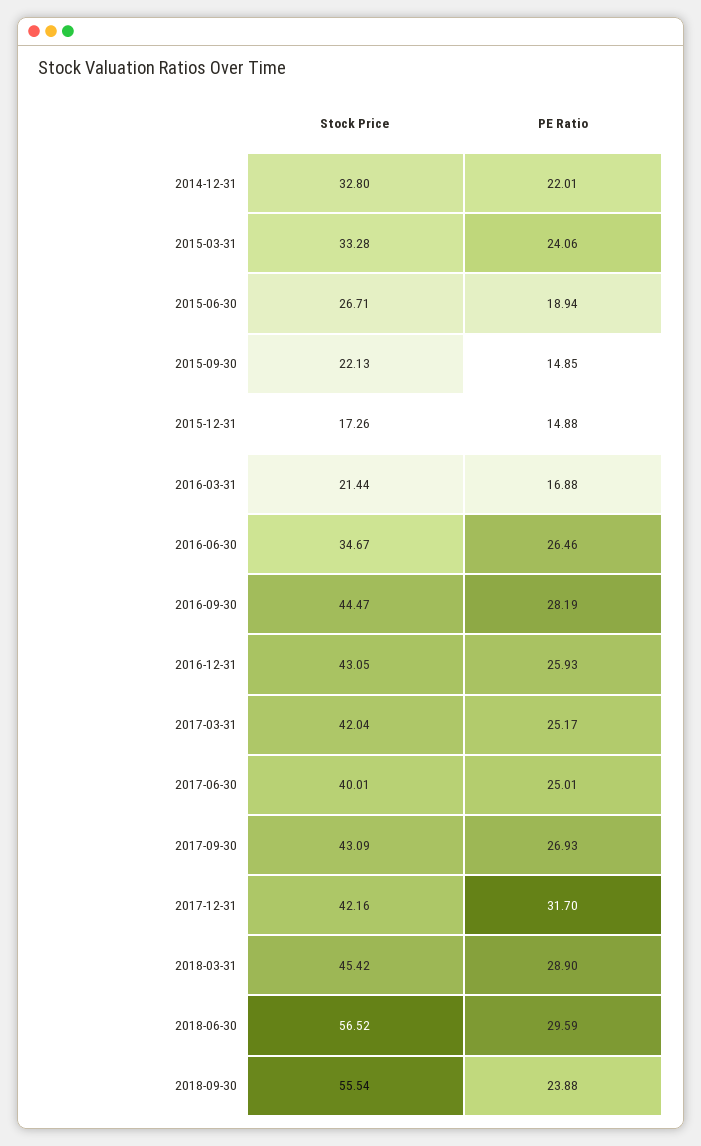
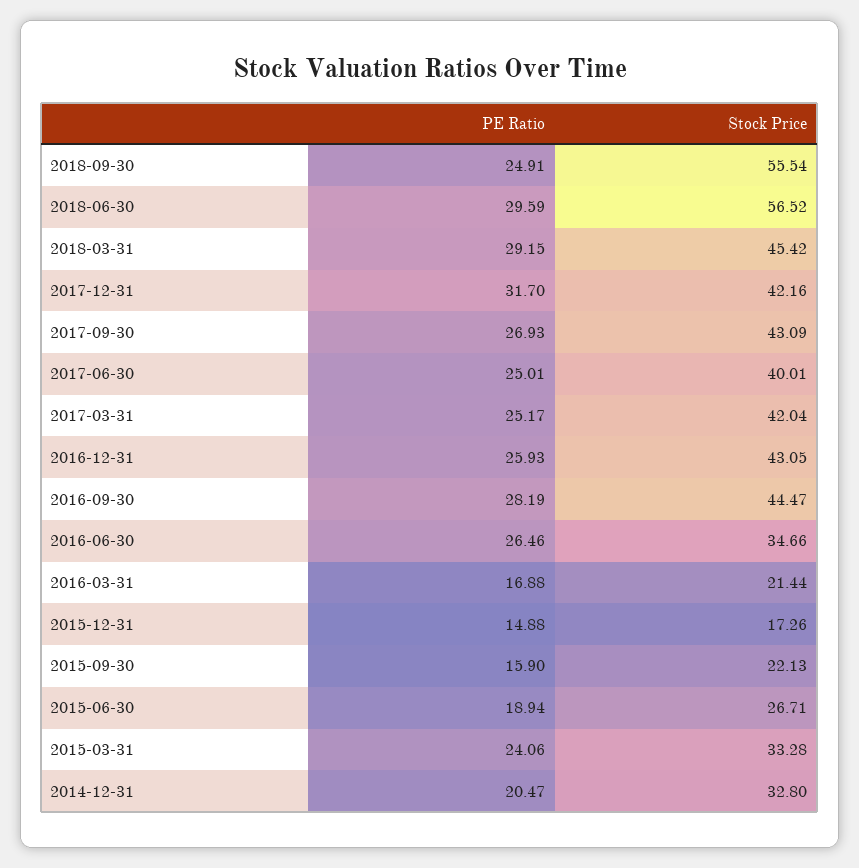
  {
    "Stock Price": {
      "2014-12-31": 32.8,
      "2015-03-31": 33.28,
      "2015-06-30": 26.71,
      "2015-09-30": 22.13,
      "2015-12-31": 17.26,
      "2016-03-31": 21.44,
-     "2016-06-30": 34.67,
+     "2016-06-30": 34.66,
      "2016-09-30": 44.47,
      "2016-12-31": 43.05,
      "2017-03-31": 42.04,
      "2017-06-30": 40.01,
      "2017-09-30": 43.09,
      "2017-12-31": 42.16,
      "2018-03-31": 45.42,
      "2018-06-30": 56.52,
      "2018-09-30": 55.54
    },
    "PE Ratio": {
-     "2014-12-31": 22.01,
+     "2014-12-31": 20.47,
      "2015-03-31": 24.06,
      "2015-06-30": 18.94,
-     "2015-09-30": 14.85,
+     "2015-09-30": 15.9,
      "2015-12-31": 14.88,
      "2016-03-31": 16.88,
      "2016-06-30": 26.46,
      "2016-09-30": 28.19,
      "2016-12-31": 25.93,
      "2017-03-31": 25.17,
      "2017-06-30": 25.01,
      "2017-09-30": 26.93,
      "2017-12-31": 31.7,
-     "2018-03-31": 28.9,
+     "2018-03-31": 29.15,
      "2018-06-30": 29.59,
-     "2018-09-30": 23.88
+     "2018-09-30": 24.91
    }
  }

